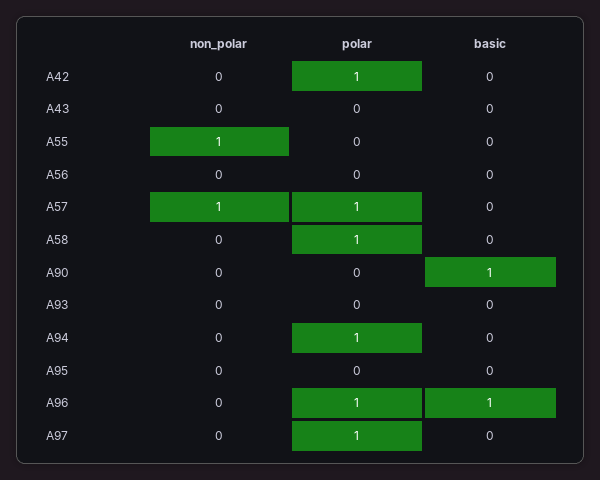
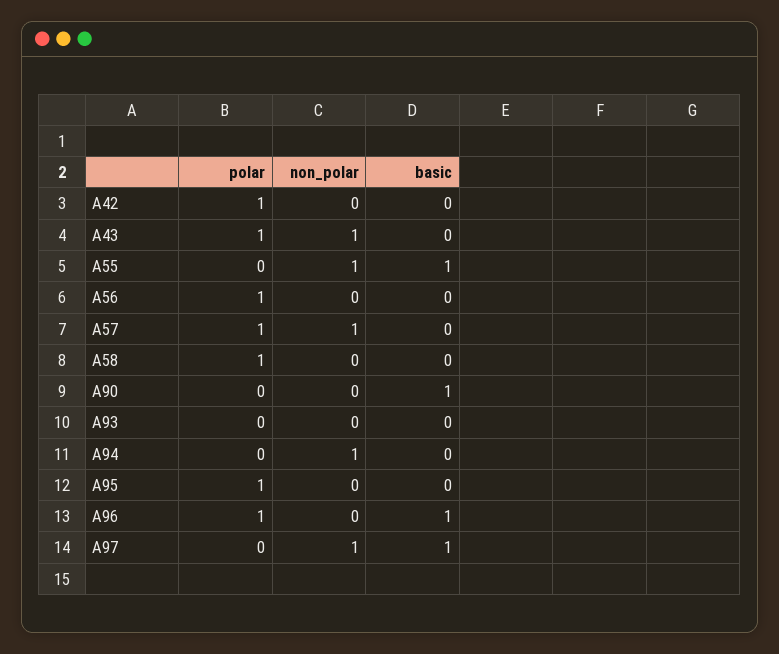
  {
    "non_polar": {
      "A42": 0,
-     "A43": 0,
+     "A43": 1,
      "A55": 1,
      "A56": 0,
      "A57": 1,
      "A58": 0,
      "A90": 0,
      "A93": 0,
-     "A94": 0,
+     "A94": 1,
      "A95": 0,
      "A96": 0,
-     "A97": 0
+     "A97": 1
    },
    "polar": {
      "A42": 1,
-     "A43": 0,
+     "A43": 1,
      "A55": 0,
-     "A56": 0,
+     "A56": 1,
      "A57": 1,
      "A58": 1,
      "A90": 0,
      "A93": 0,
-     "A94": 1,
+     "A94": 0,
-     "A95": 0,
+     "A95": 1,
      "A96": 1,
-     "A97": 1
+     "A97": 0
    },
    "basic": {
      "A42": 0,
      "A43": 0,
-     "A55": 0,
+     "A55": 1,
      "A56": 0,
      "A57": 0,
      "A58": 0,
      "A90": 1,
      "A93": 0,
      "A94": 0,
      "A95": 0,
      "A96": 1,
-     "A97": 0
+     "A97": 1
    }
  }

